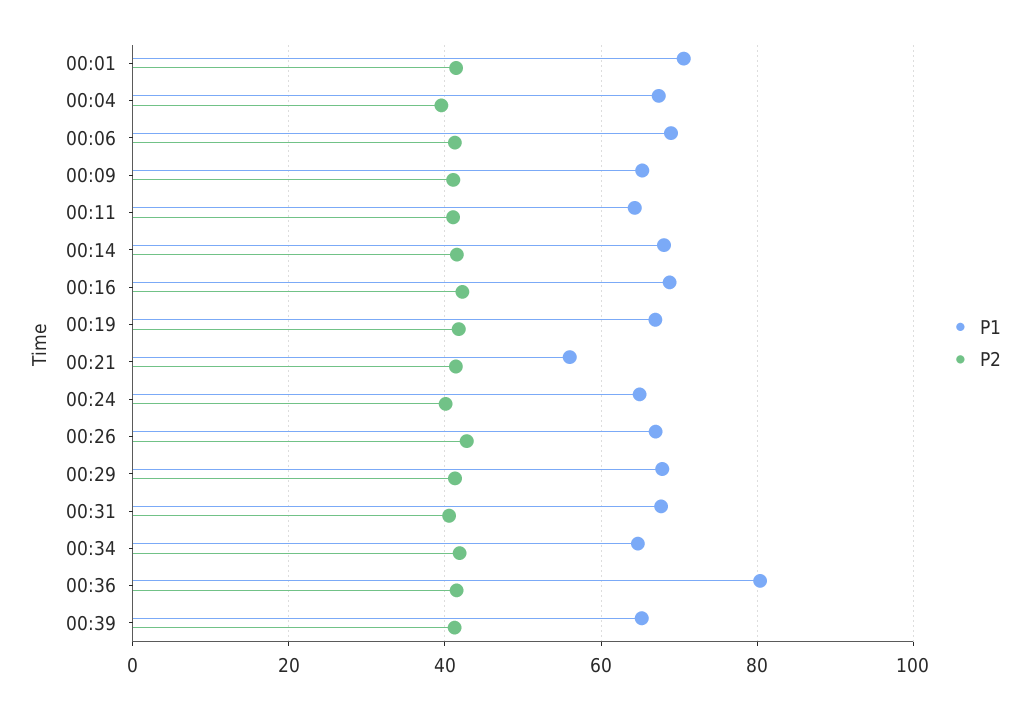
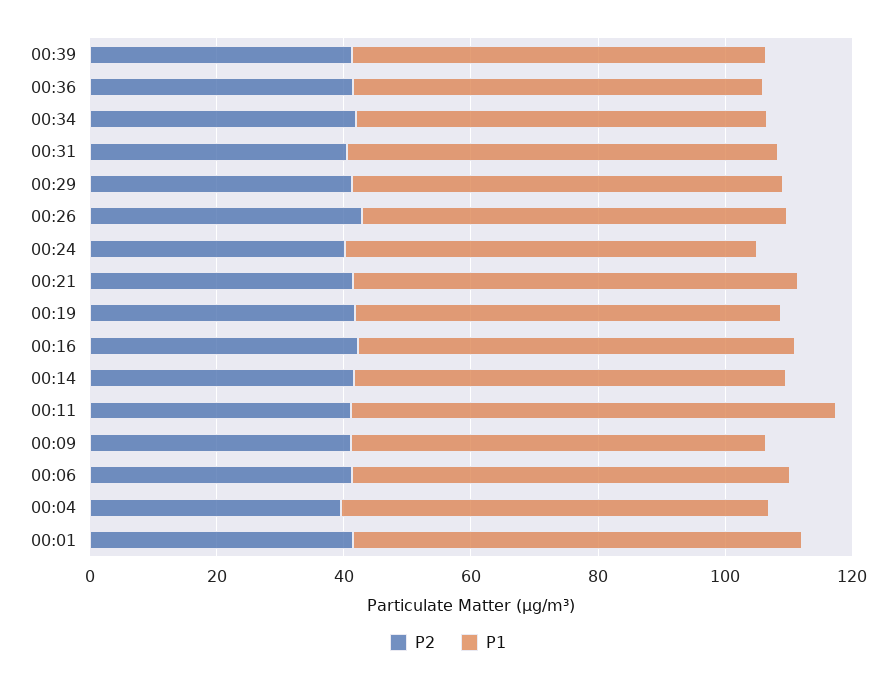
  {
    "P1": {
      "00:01": 70,
      "00:04": 68,
      "00:06": 68,
      "00:09": 66,
-     "00:11": 64,
+     "00:11": 75,
      "00:14": 68,
      "00:16": 68,
      "00:19": 66,
-     "00:21": 56,
+     "00:21": 70,
      "00:24": 64,
      "00:26": 68,
      "00:29": 68,
      "00:31": 68,
      "00:34": 64,
-     "00:36": 80,
+     "00:36": 65,
      "00:39": 66
    },
    "P2": {
      "00:01": 42,
      "00:04": 40,
      "00:06": 42,
      "00:09": 42,
      "00:11": 42,
      "00:14": 42,
      "00:16": 42,
      "00:19": 42,
      "00:21": 42,
      "00:24": 40,
      "00:26": 42,
      "00:29": 42,
      "00:31": 40,
      "00:34": 42,
      "00:36": 42,
      "00:39": 42
    }
  }

